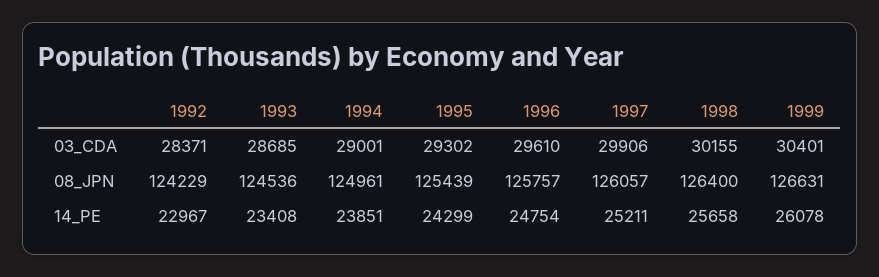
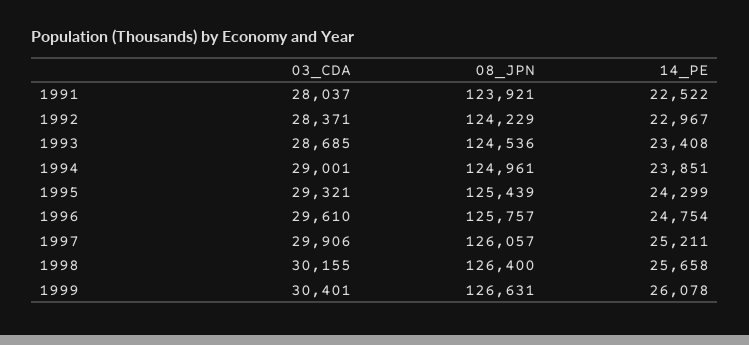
  {
    "1992": {
      "03_CDA": 28371,
      "08_JPN": 124229,
      "14_PE": 22967
    },
    "1993": {
      "03_CDA": 28685,
      "08_JPN": 124536,
      "14_PE": 23408
    },
    "1994": {
      "03_CDA": 29001,
      "08_JPN": 124961,
      "14_PE": 23851
    },
    "1995": {
-     "03_CDA": 29302,
+     "03_CDA": 29321,
      "08_JPN": 125439,
      "14_PE": 24299
    },
    "1996": {
      "03_CDA": 29610,
      "08_JPN": 125757,
      "14_PE": 24754
    },
    "1997": {
      "03_CDA": 29906,
      "08_JPN": 126057,
      "14_PE": 25211
    },
    "1998": {
      "03_CDA": 30155,
      "08_JPN": 126400,
      "14_PE": 25658
    },
    "1999": {
      "03_CDA": 30401,
      "08_JPN": 126631,
      "14_PE": 26078
-   }
+   },
+   "1991": {
+     "03_CDA": 28037,
+     "08_JPN": 123921,
+     "14_PE": 22522
+   }
  }

